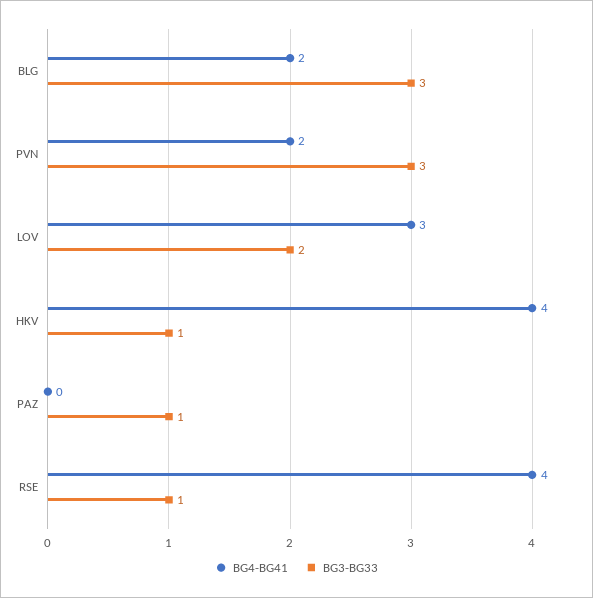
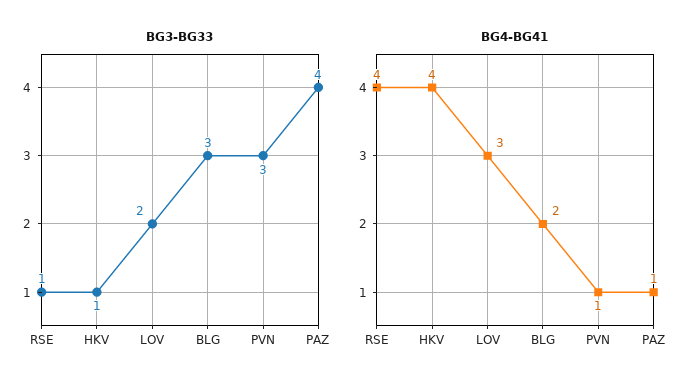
  {
    "BG4-BG41": {
      "BLG": 2,
-     "PVN": 2,
+     "PVN": 1,
      "LOV": 3,
      "HKV": 4,
-     "PAZ": 0,
+     "PAZ": 1,
      "RSE": 4
    },
    "BG3-BG33": {
      "BLG": 3,
      "PVN": 3,
      "LOV": 2,
      "HKV": 1,
-     "PAZ": 1,
+     "PAZ": 4,
      "RSE": 1
    }
  }

